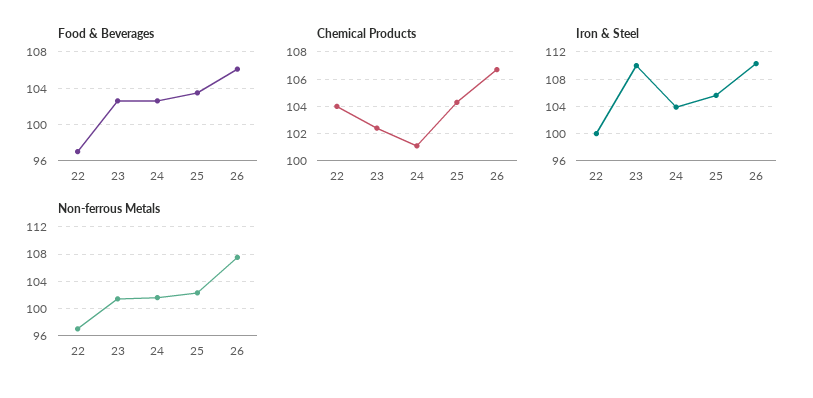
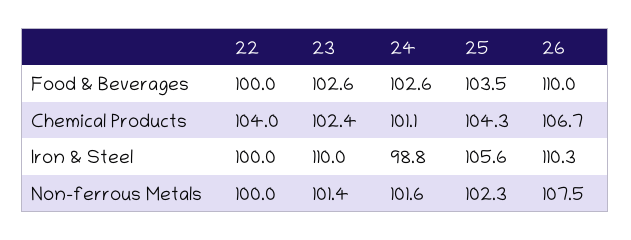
  {
    "Food & Beverages": {
-     "22": 97,
+     "22": 100,
      "23": 102.6,
      "24": 102.6,
      "25": 103.5,
-     "26": 106
+     "26": 110
    },
    "Chemical Products": {
      "22": 104,
      "23": 102.4,
      "24": 101.1,
      "25": 104.3,
      "26": 106.7
    },
    "Iron & Steel": {
      "22": 100,
      "23": 110,
-     "24": 104,
+     "24": 98.8,
      "25": 105.6,
      "26": 110.3
    },
    "Non-ferrous Metals": {
-     "22": 97,
+     "22": 100,
      "23": 101.4,
      "24": 101.6,
      "25": 102.3,
      "26": 107.5
    }
  }

